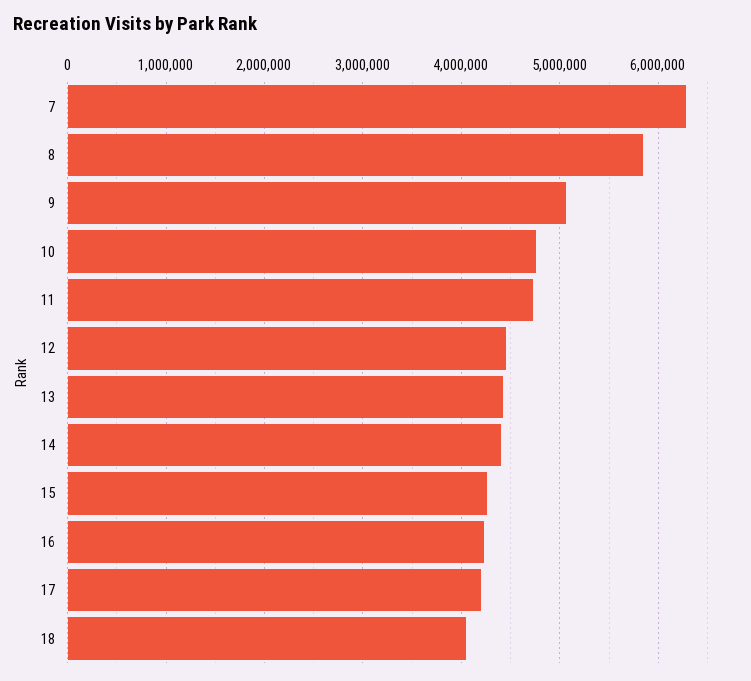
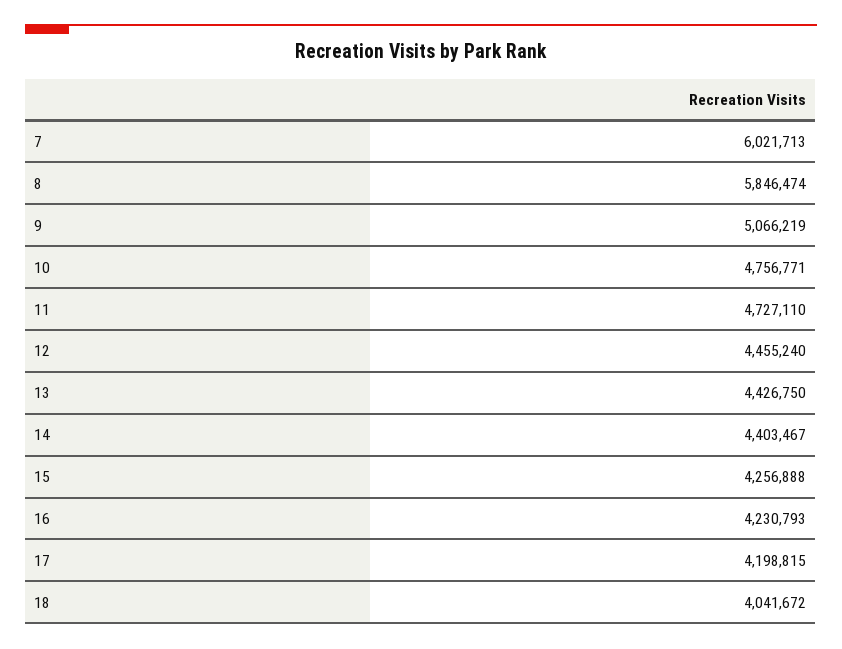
  {
-   "7": 6300000,
+   "7": 6021713,
    "8": 5846474,
    "9": 5066219,
    "10": 4756771,
    "11": 4727110,
    "12": 4455240,
    "13": 4426750,
    "14": 4403467,
    "15": 4256888,
    "16": 4230793,
    "17": 4198815,
    "18": 4041672
  }

